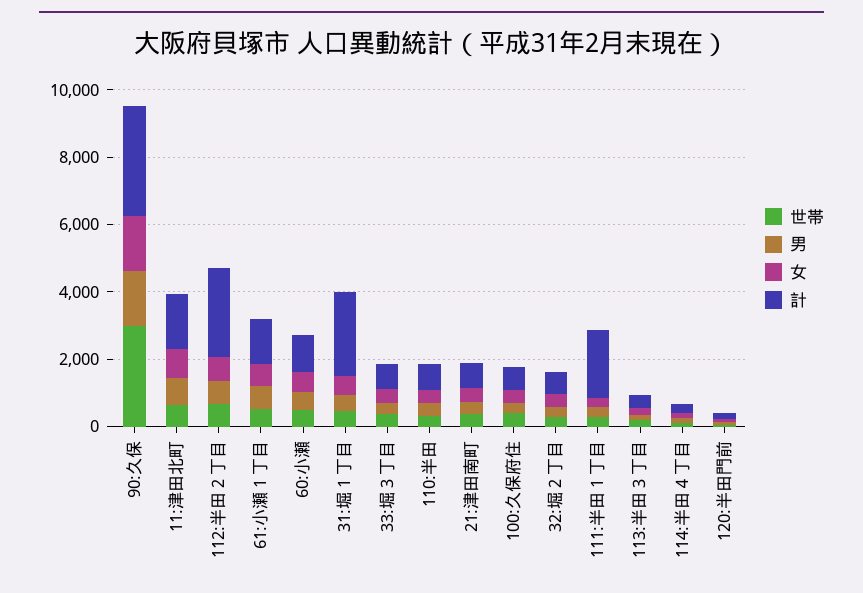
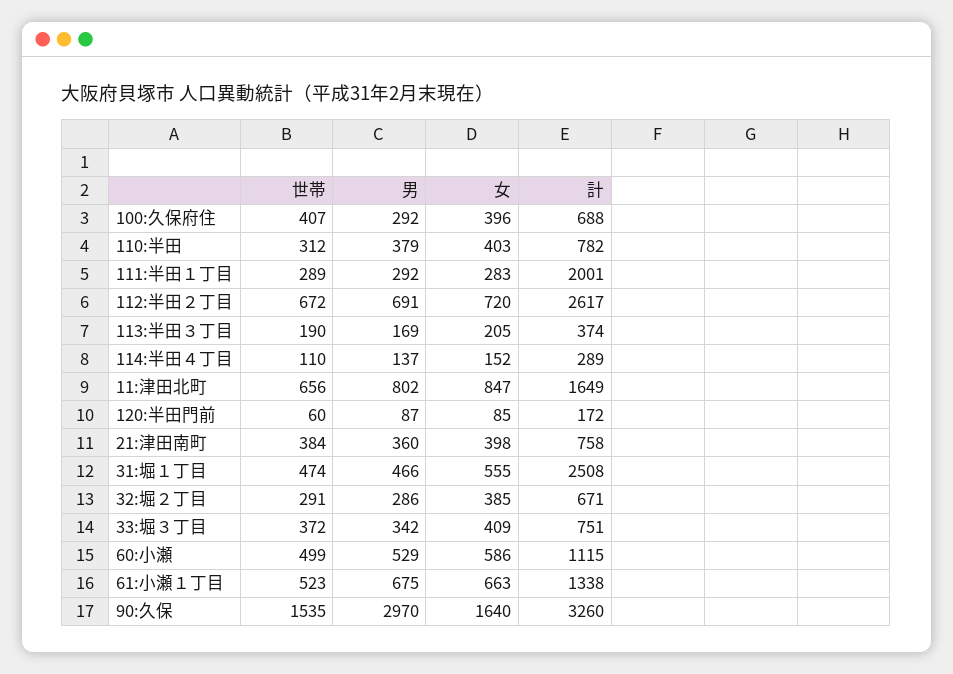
  {
    "世帯": {
-     "90:久保": 3000,
+     "90:久保": 1535,
      "11:津田北町": 656,
      "112:半田２丁目": 672,
      "61:小瀬１丁目": 523,
      "60:小瀬": 499,
      "31:堀１丁目": 474,
      "33:堀３丁目": 372,
      "110:半田": 312,
      "21:津田南町": 384,
      "100:久保府住": 407,
      "32:堀２丁目": 291,
      "111:半田１丁目": 289,
      "113:半田３丁目": 190,
      "114:半田４丁目": 110,
      "120:半田門前": 60
    },
    "男": {
-     "90:久保": 1500,
+     "90:久保": 2970,
      "11:津田北町": 802,
      "112:半田２丁目": 691,
      "61:小瀬１丁目": 675,
      "60:小瀬": 529,
      "31:堀１丁目": 466,
      "33:堀３丁目": 342,
      "110:半田": 379,
      "21:津田南町": 360,
      "100:久保府住": 292,
      "32:堀２丁目": 286,
      "111:半田１丁目": 292,
      "113:半田３丁目": 169,
      "114:半田４丁目": 137,
      "120:半田門前": 87
    },
    "女": {
      "90:久保": 1640,
      "11:津田北町": 847,
      "112:半田２丁目": 720,
      "61:小瀬１丁目": 663,
      "60:小瀬": 586,
      "31:堀１丁目": 555,
      "33:堀３丁目": 409,
      "110:半田": 403,
      "21:津田南町": 398,
      "100:久保府住": 396,
      "32:堀２丁目": 385,
      "111:半田１丁目": 283,
      "113:半田３丁目": 205,
      "114:半田４丁目": 152,
      "120:半田門前": 85
    },
    "計": {
      "90:久保": 3260,
      "11:津田北町": 1649,
      "112:半田２丁目": 2617,
      "61:小瀬１丁目": 1338,
      "60:小瀬": 1115,
      "31:堀１丁目": 2508,
      "33:堀３丁目": 751,
      "110:半田": 782,
      "21:津田南町": 758,
      "100:久保府住": 688,
      "32:堀２丁目": 671,
      "111:半田１丁目": 2001,
      "113:半田３丁目": 374,
      "114:半田４丁目": 289,
      "120:半田門前": 172
    }
  }

